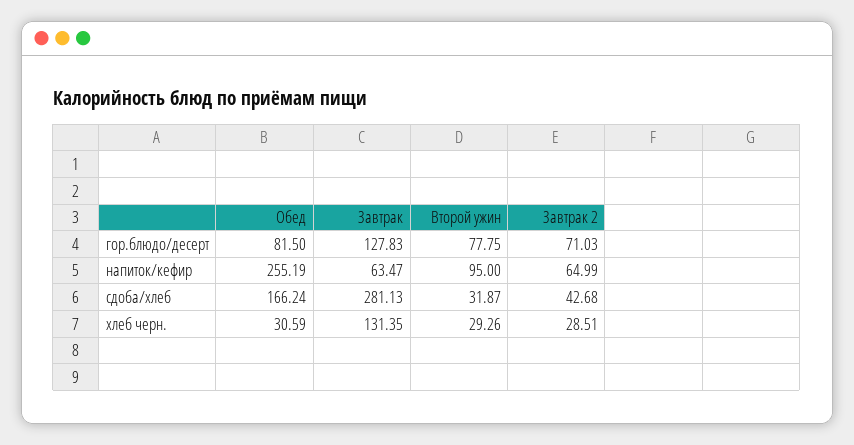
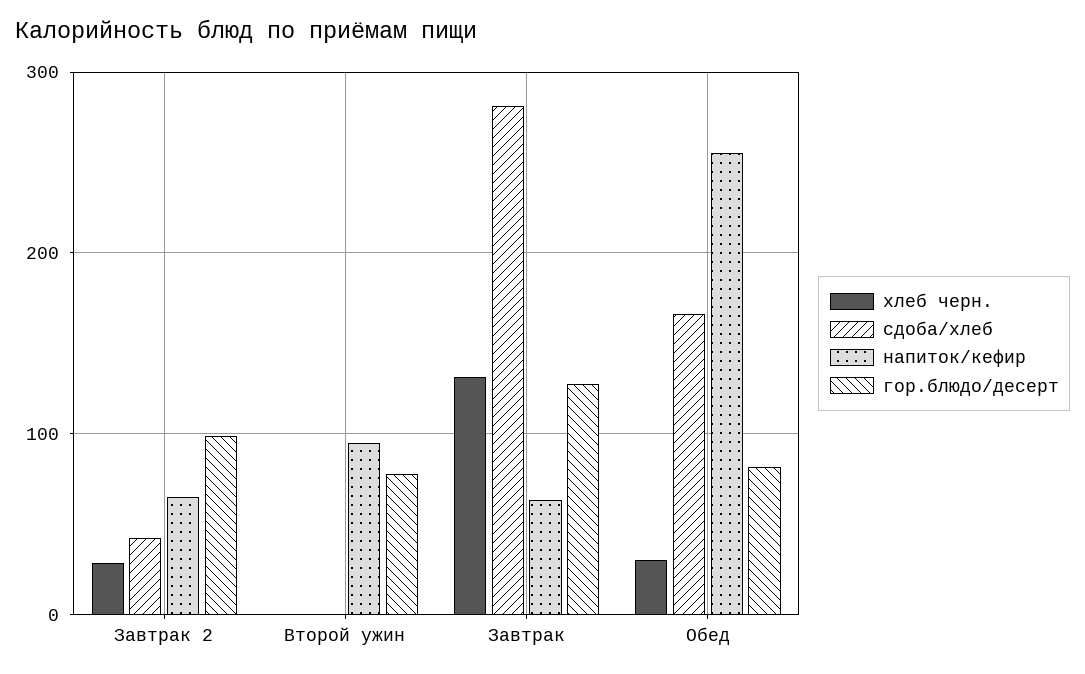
  {
    "гор.блюдо/десерт": {
      "Обед": 81.5,
      "Завтрак": 127.83,
      "Второй ужин": 77.75,
-     "Завтрак 2": 71.03
+     "Завтрак 2": 100
    },
    "напиток/кефир": {
      "Обед": 255.19,
      "Завтрак": 63.47,
      "Второй ужин": 95,
      "Завтрак 2": 64.99
    },
    "сдоба/хлеб": {
      "Обед": 166.24,
      "Завтрак": 281.13,
-     "Второй ужин": 31.87,
+     "Второй ужин": 0,
      "Завтрак 2": 42.68
    },
    "хлеб черн.": {
      "Обед": 30.59,
      "Завтрак": 131.35,
-     "Второй ужин": 29.26,
+     "Второй ужин": 0,
      "Завтрак 2": 28.51
    }
  }

